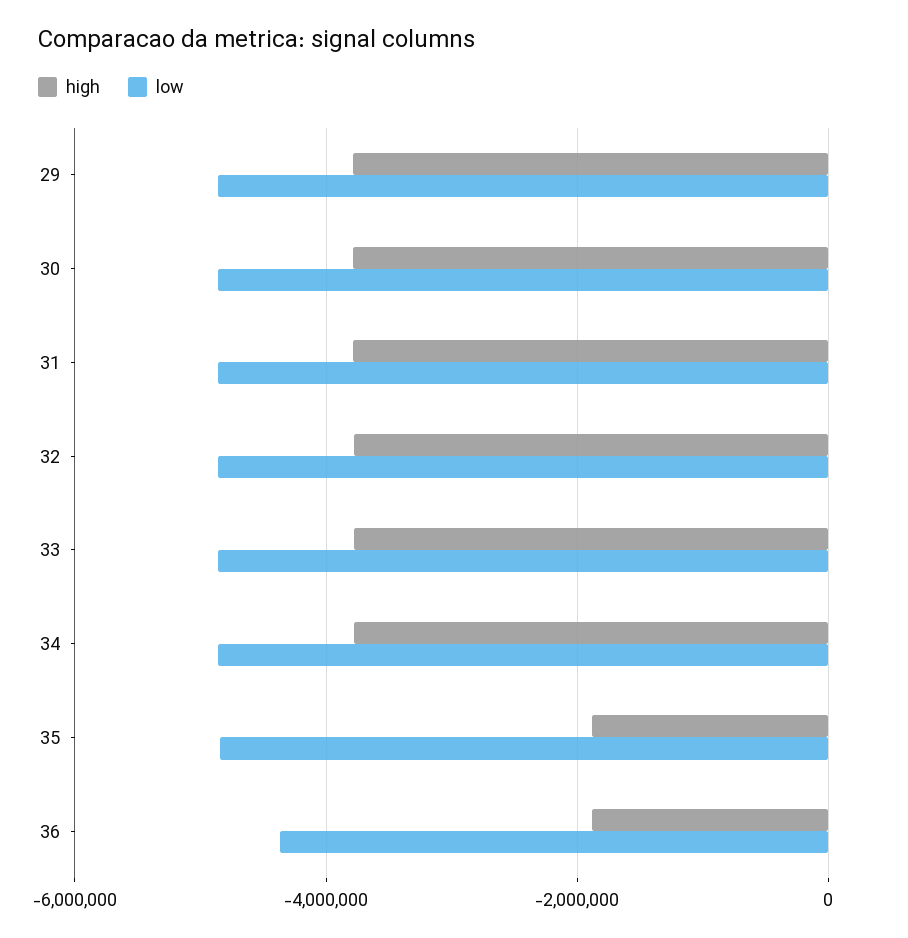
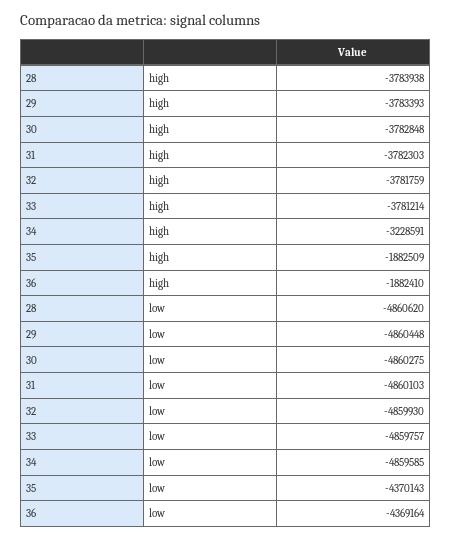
  {
    "high": {
      "29": -3783393,
      "30": -3782848,
      "31": -3782303,
      "32": -3781759,
      "33": -3781214,
-     "34": -3800000,
+     "34": -3228591,
      "35": -1882509,
-     "36": -1882410
+     "36": -1882410,
+     "28": -3783938
    },
    "low": {
      "29": -4860448,
      "30": -4860275,
      "31": -4860103,
      "32": -4859930,
      "33": -4859757,
      "34": -4859585,
-     "35": -4800000,
+     "35": -4370143,
-     "36": -4369164
+     "36": -4369164,
+     "28": -4860620
    }
  }

